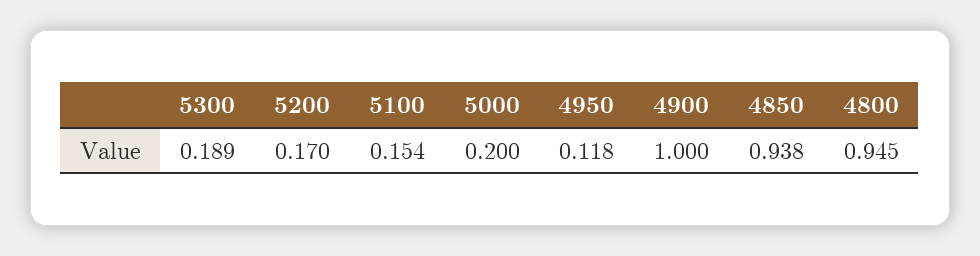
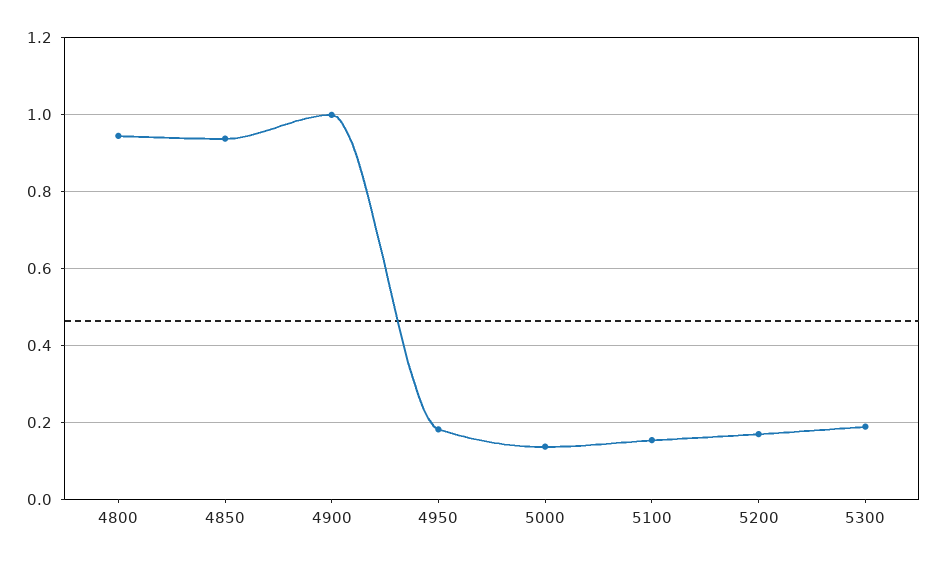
  {
    "5300": 0.189,
    "5200": 0.17,
    "5100": 0.154,
-   "5000": 0.2,
+   "5000": 0.14,
-   "4950": 0.118,
+   "4950": 0.18,
    "4900": 1,
    "4850": 0.938,
    "4800": 0.945
  }

